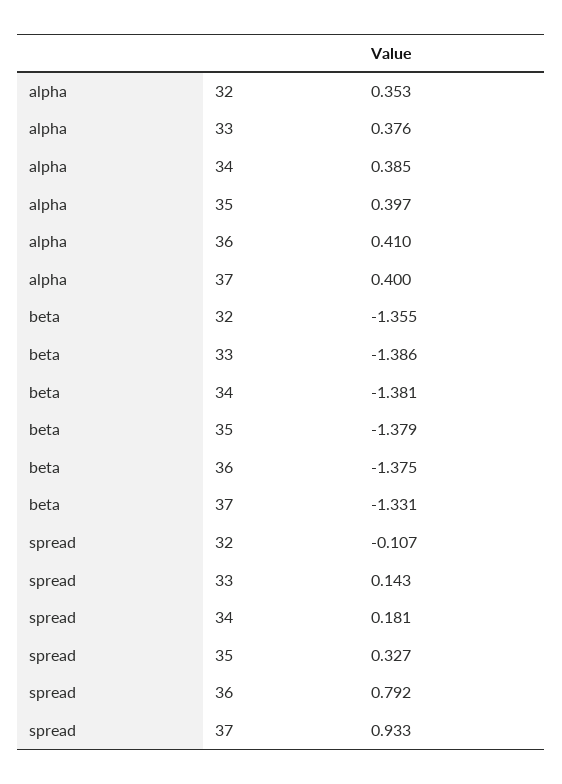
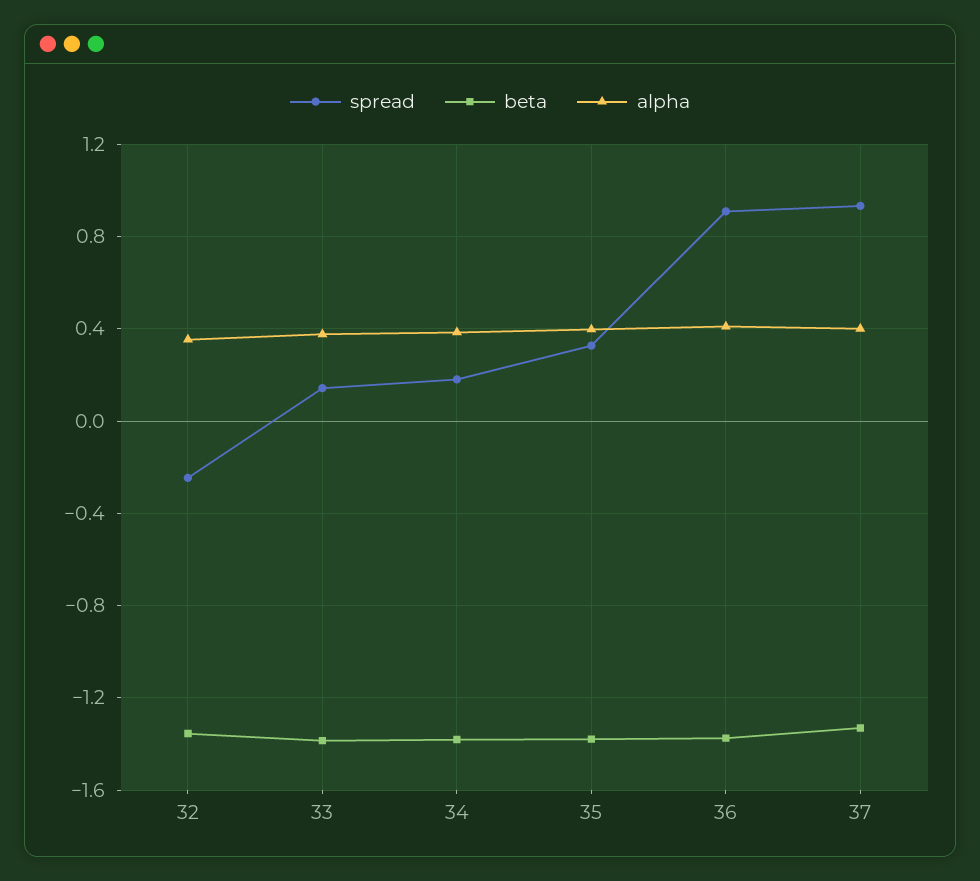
  {
    "alpha": {
      "32": 0.353,
      "33": 0.376,
      "34": 0.385,
      "35": 0.397,
      "36": 0.41,
      "37": 0.4
    },
    "beta": {
      "32": -1.355,
      "33": -1.386,
      "34": -1.381,
      "35": -1.379,
      "36": -1.375,
      "37": -1.331
    },
    "spread": {
-     "32": -0.107,
+     "32": -0.25,
      "33": 0.143,
      "34": 0.181,
      "35": 0.327,
-     "36": 0.792,
+     "36": 0.9,
      "37": 0.933
    }
  }

